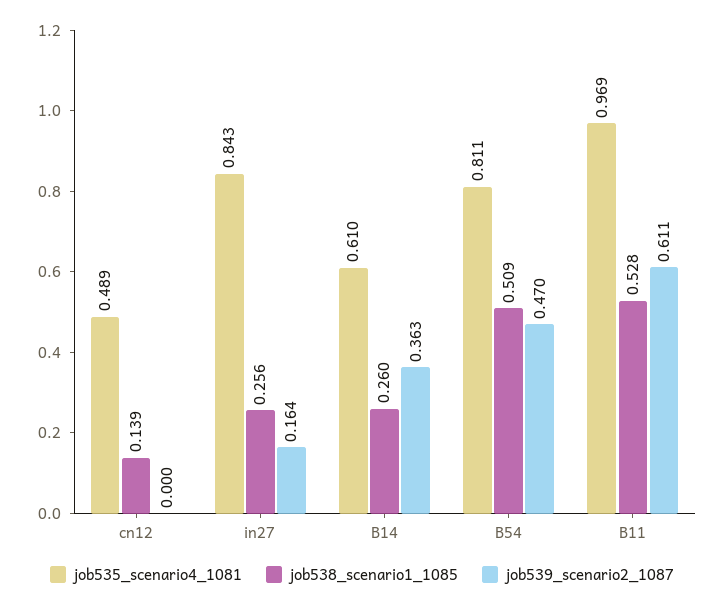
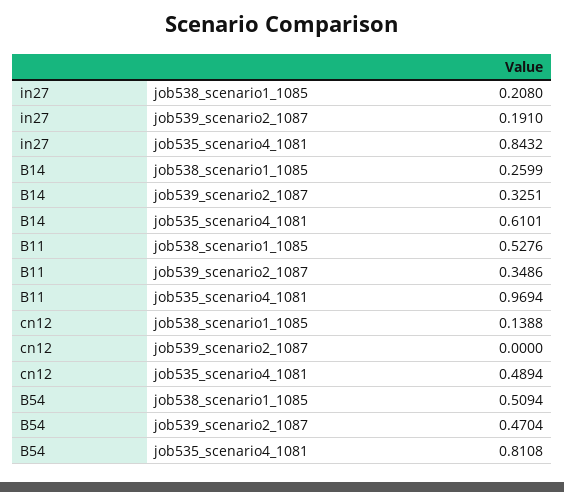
  {
    "job535_scenario4_1081": {
      "cn12": 0.4894,
      "in27": 0.8432,
      "B14": 0.6101,
      "B54": 0.8108,
      "B11": 0.9694
    },
    "job538_scenario1_1085": {
      "cn12": 0.1388,
-     "in27": 0.256,
+     "in27": 0.208,
      "B14": 0.2599,
      "B54": 0.5094,
      "B11": 0.5276
    },
    "job539_scenario2_1087": {
      "cn12": 0,
-     "in27": 0.164,
+     "in27": 0.191,
-     "B14": 0.363,
+     "B14": 0.3251,
      "B54": 0.4704,
-     "B11": 0.611
+     "B11": 0.3486
    }
  }

